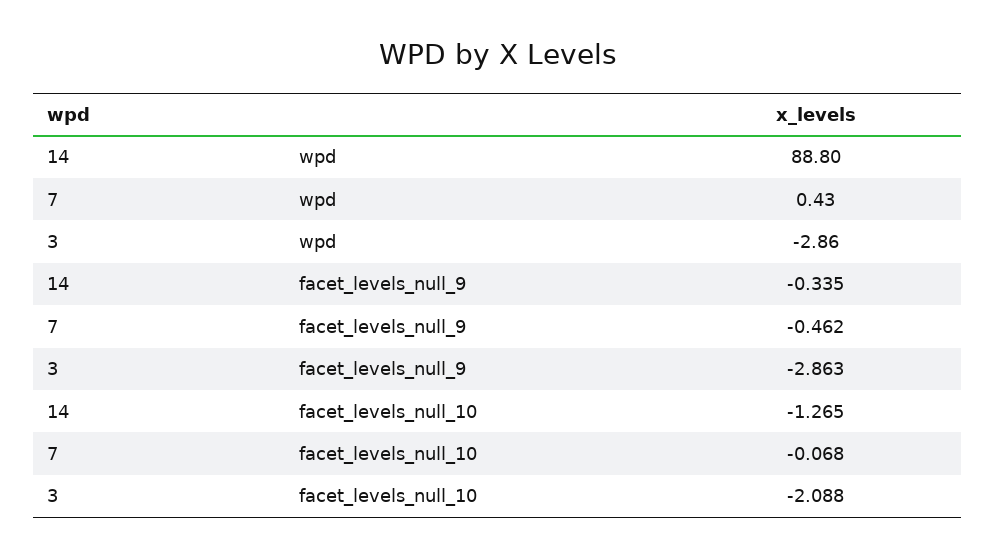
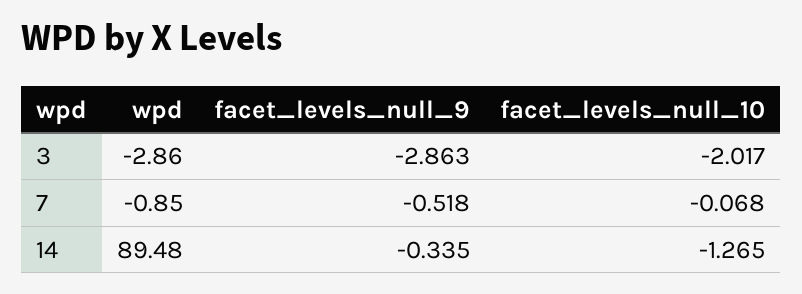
  {
    "14": {
-     "wpd": 88.8,
+     "wpd": 89.48,
      "facet_levels_null_9": -0.335,
      "facet_levels_null_10": -1.265
    },
    "7": {
-     "wpd": 0.43,
+     "wpd": -0.85,
-     "facet_levels_null_9": -0.462,
+     "facet_levels_null_9": -0.518,
      "facet_levels_null_10": -0.068
    },
    "3": {
      "wpd": -2.86,
      "facet_levels_null_9": -2.863,
-     "facet_levels_null_10": -2.088
+     "facet_levels_null_10": -2.017
    }
  }

